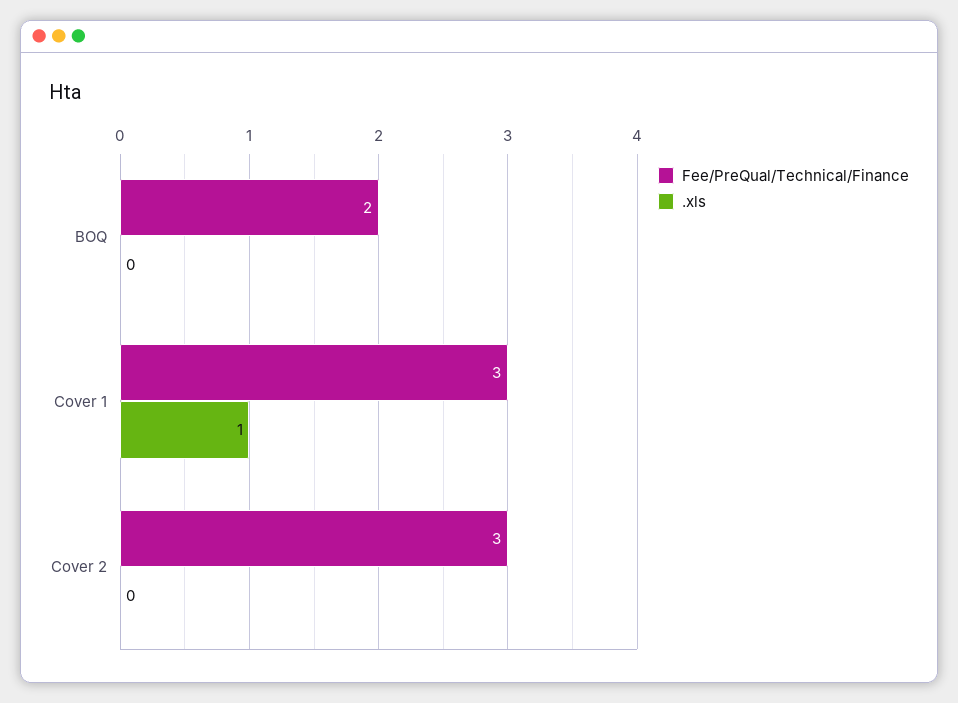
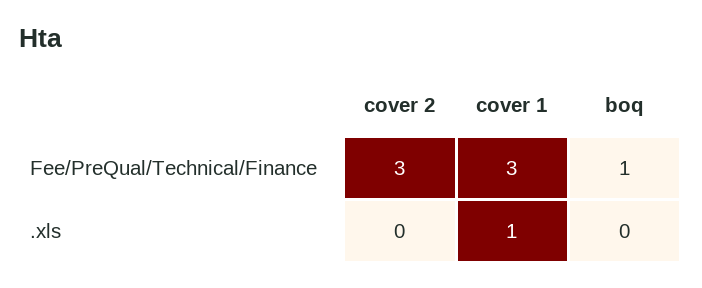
  {
    "Fee/PreQual/Technical/Finance": {
-     "BOQ": 2,
+     "BOQ": 1,
      "Cover 1": 3,
      "Cover 2": 3
    },
    ".xls": {
      "BOQ": 0,
      "Cover 1": 1,
      "Cover 2": 0
    }
  }

